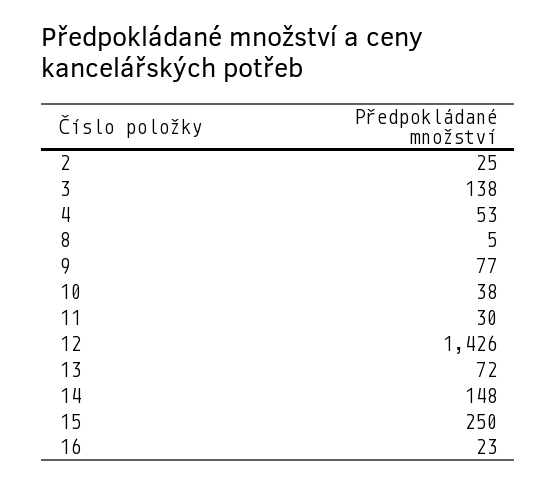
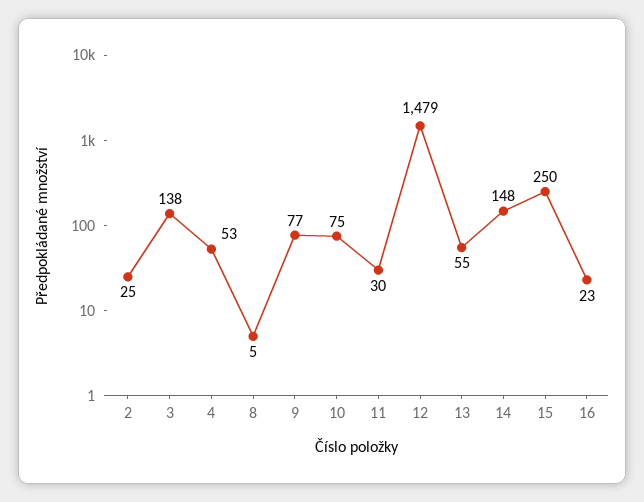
  {
    "2": 25,
    "3": 138,
    "4": 53,
    "8": 5,
    "9": 77,
-   "10": 38,
+   "10": 75,
    "11": 30,
-   "12": 1426,
+   "12": 1479,
-   "13": 72,
+   "13": 55,
    "14": 148,
    "15": 250,
    "16": 23
  }

